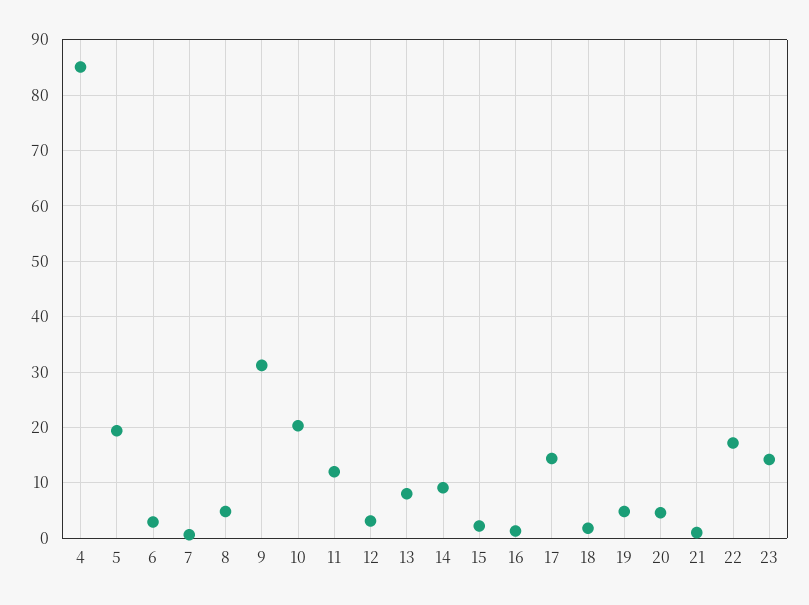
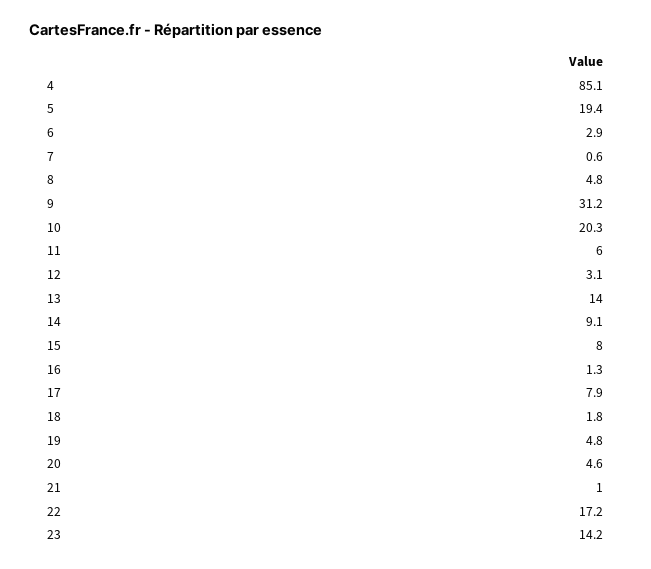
  {
    "4": 85.1,
    "5": 19.4,
    "6": 2.9,
    "7": 0.6,
    "8": 4.8,
    "9": 31.2,
    "10": 20.3,
-   "11": 12,
+   "11": 6,
    "12": 3.1,
-   "13": 8,
+   "13": 14,
    "14": 9.1,
-   "15": 2,
+   "15": 8,
    "16": 1.3,
-   "17": 14,
+   "17": 7.9,
    "18": 1.8,
    "19": 4.8,
    "20": 4.6,
    "21": 1,
    "22": 17.2,
    "23": 14.2
  }

